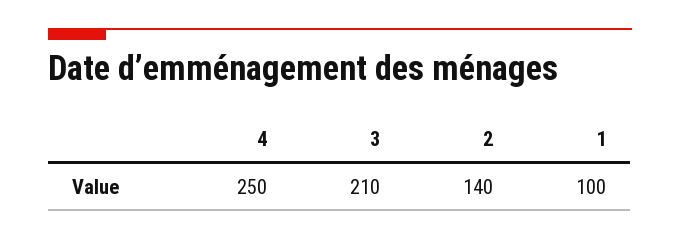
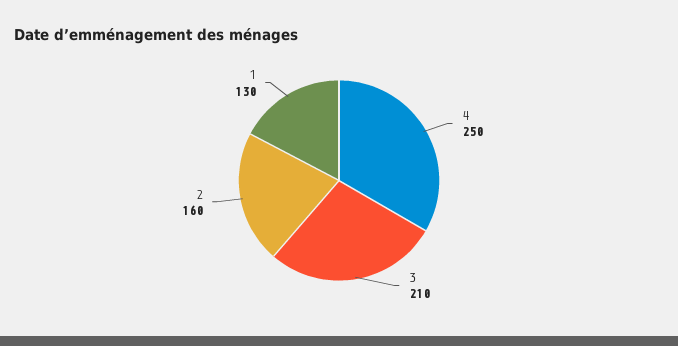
  {
    "4": 250,
    "3": 210,
-   "2": 140,
+   "2": 160,
-   "1": 100
+   "1": 130
  }

